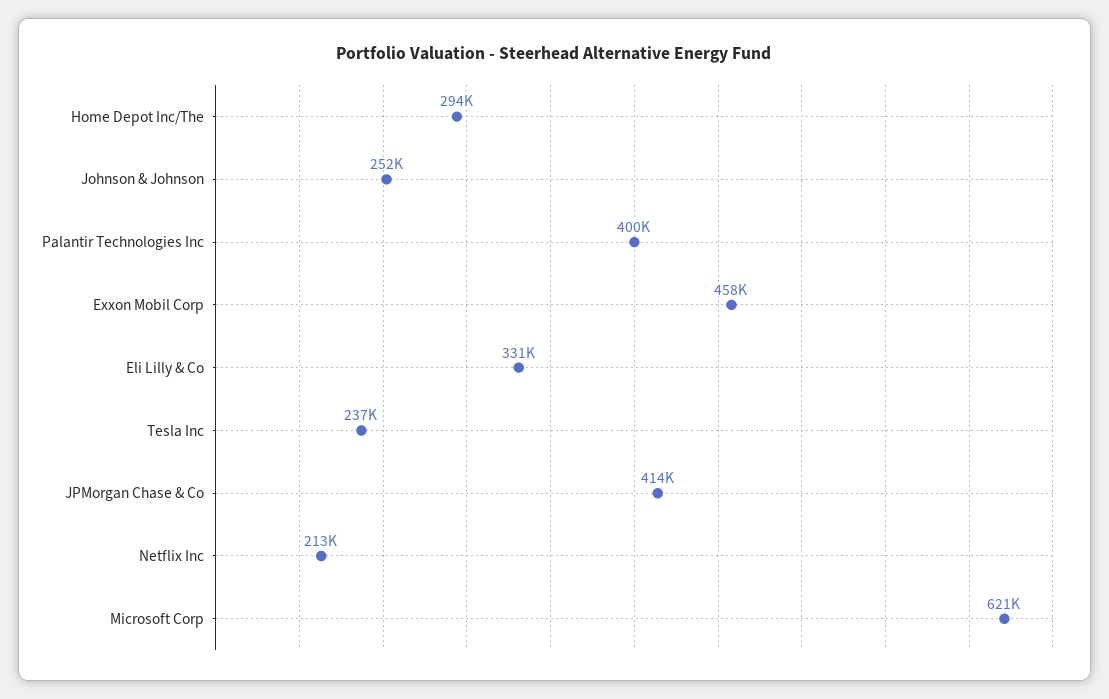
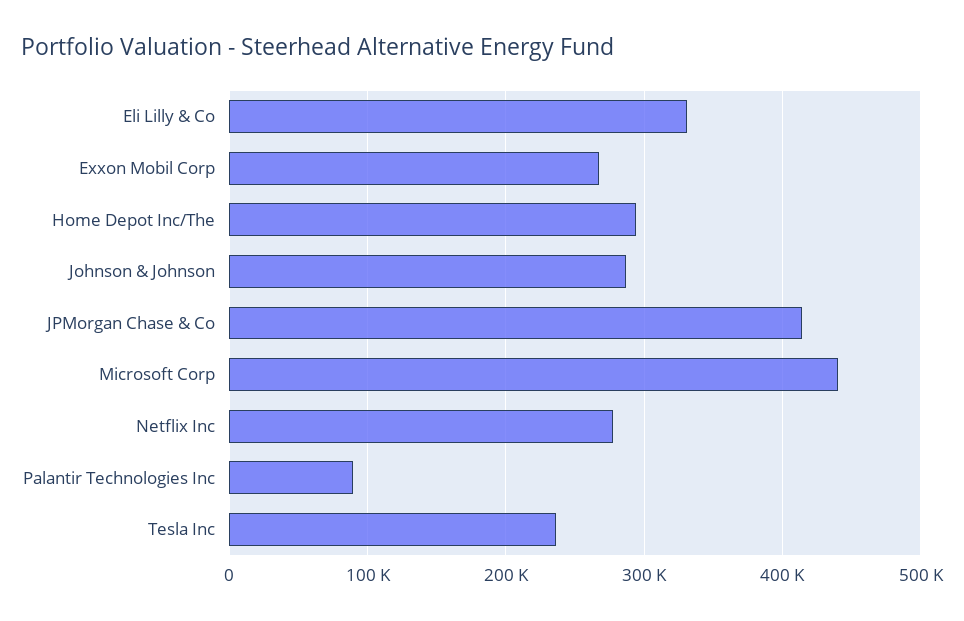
  {
    "Home Depot Inc/The": 294000,
-   "Johnson & Johnson": 252000,
+   "Johnson & Johnson": 290000,
-   "Palantir Technologies Inc": 400000,
+   "Palantir Technologies Inc": 90000,
-   "Exxon Mobil Corp": 458000,
+   "Exxon Mobil Corp": 270000,
    "Eli Lilly & Co": 331000,
    "Tesla Inc": 237000,
    "JPMorgan Chase & Co": 414000,
-   "Netflix Inc": 213000,
+   "Netflix Inc": 280000,
-   "Microsoft Corp": 621000
+   "Microsoft Corp": 440000
  }

